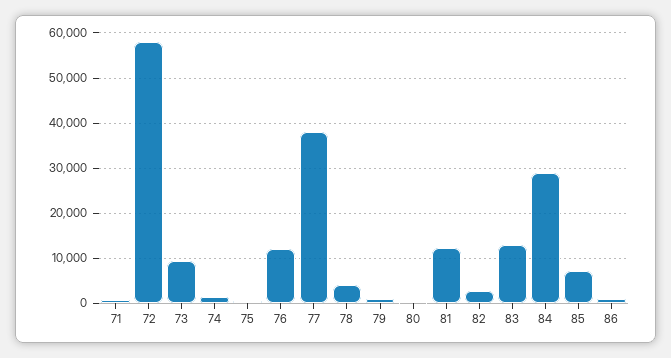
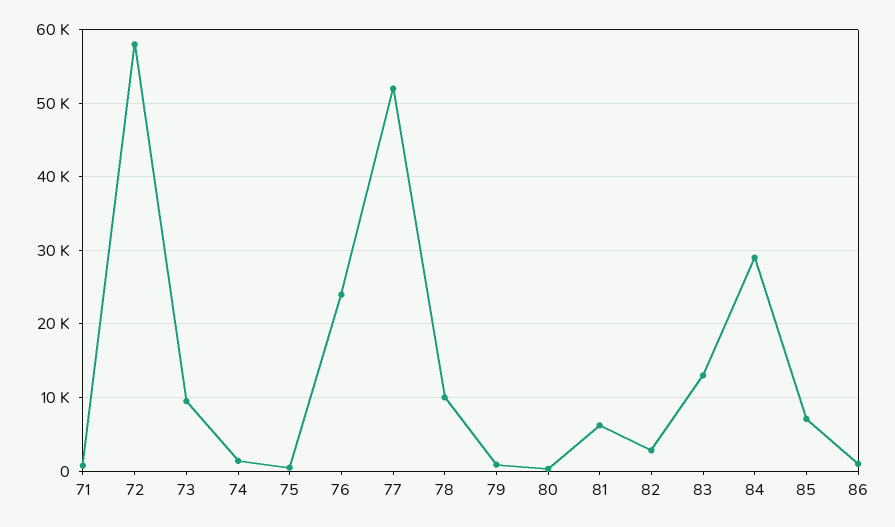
  {
    "71": 1000,
    "72": 58000,
    "73": 10000,
    "74": 1000,
    "75": 0,
-   "76": 12000,
+   "76": 24000,
-   "77": 38000,
+   "77": 52000,
-   "78": 4000,
+   "78": 10000,
    "79": 1000,
    "80": 0,
-   "81": 12000,
+   "81": 6000,
    "82": 3000,
    "83": 13000,
    "84": 29000,
    "85": 7000,
    "86": 1000
  }

